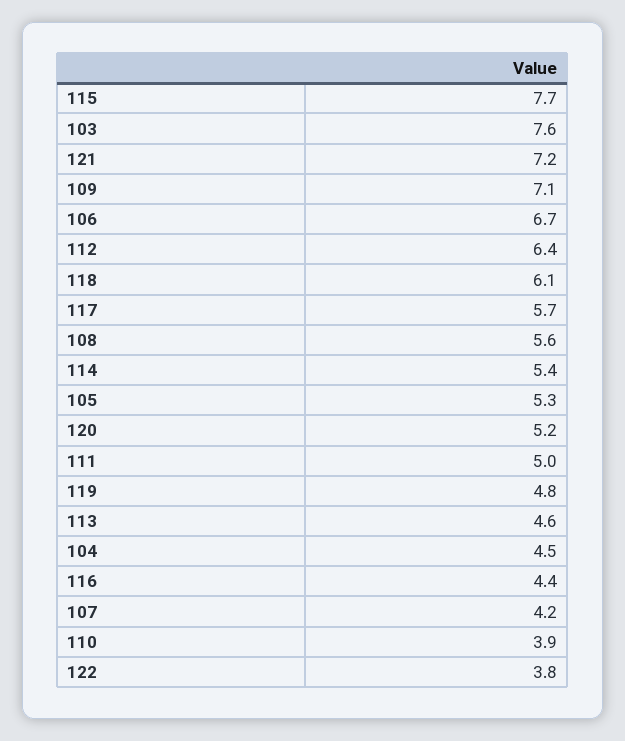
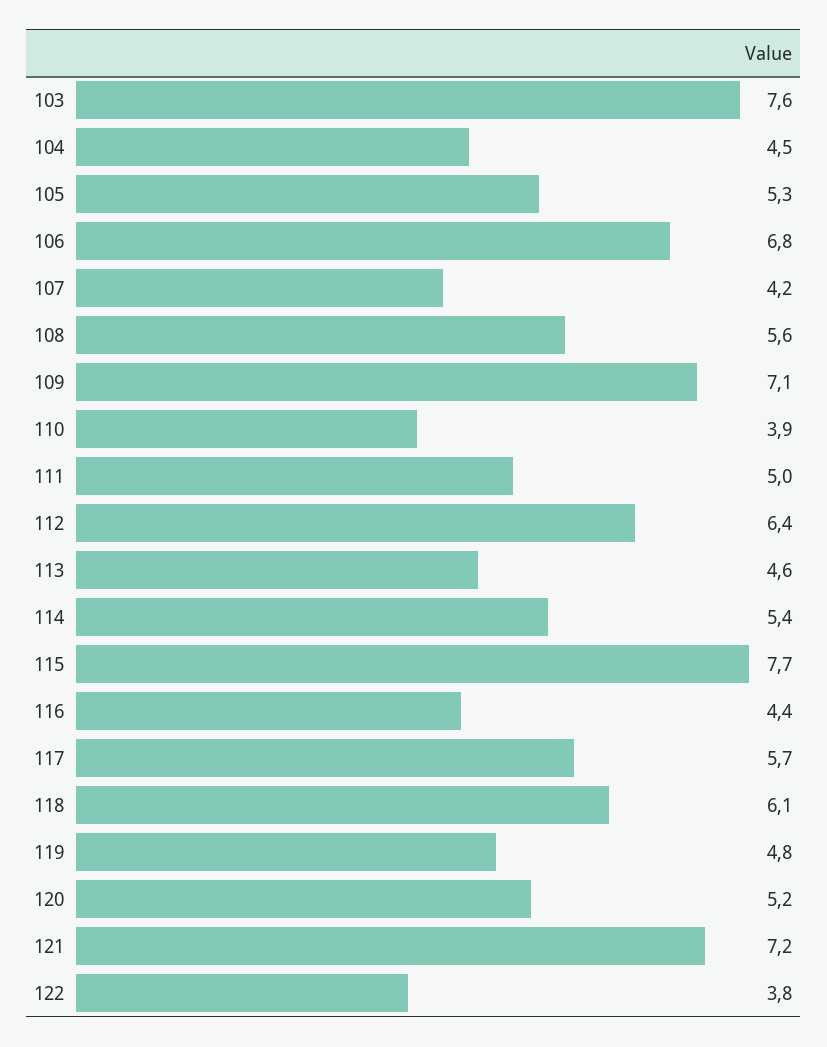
  {
    "115": 7.7,
    "103": 7.6,
    "121": 7.2,
    "109": 7.1,
-   "106": 6.7,
+   "106": 6.8,
    "112": 6.4,
    "118": 6.1,
    "117": 5.7,
    "108": 5.6,
    "114": 5.4,
    "105": 5.3,
    "120": 5.2,
    "111": 5,
    "119": 4.8,
    "113": 4.6,
    "104": 4.5,
    "116": 4.4,
    "107": 4.2,
    "110": 3.9,
    "122": 3.8
  }

